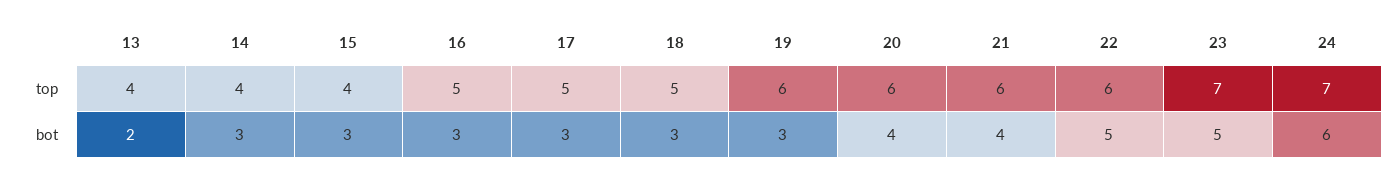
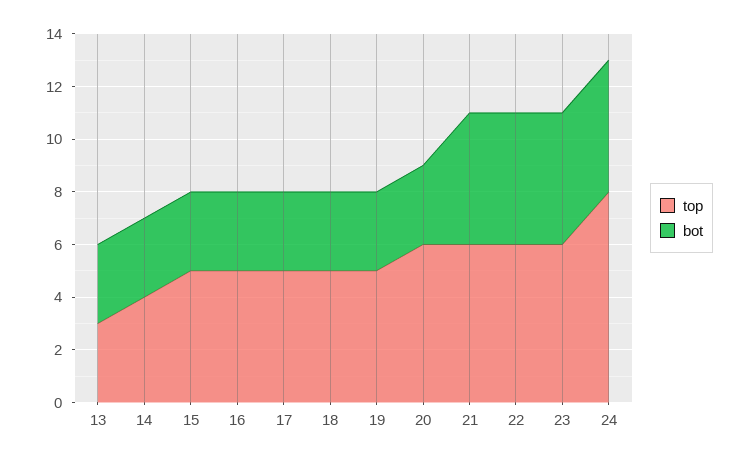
  {
    "top": {
-     "13": 4,
+     "13": 3,
      "14": 4,
-     "15": 4,
+     "15": 5,
      "16": 5,
      "17": 5,
      "18": 5,
-     "19": 6,
+     "19": 5,
      "20": 6,
      "21": 6,
      "22": 6,
-     "23": 7,
+     "23": 6,
-     "24": 7
+     "24": 8
    },
    "bot": {
-     "13": 2,
+     "13": 3,
      "14": 3,
      "15": 3,
      "16": 3,
      "17": 3,
      "18": 3,
      "19": 3,
-     "20": 4,
+     "20": 3,
-     "21": 4,
+     "21": 5,
      "22": 5,
      "23": 5,
-     "24": 6
+     "24": 5
    }
  }

